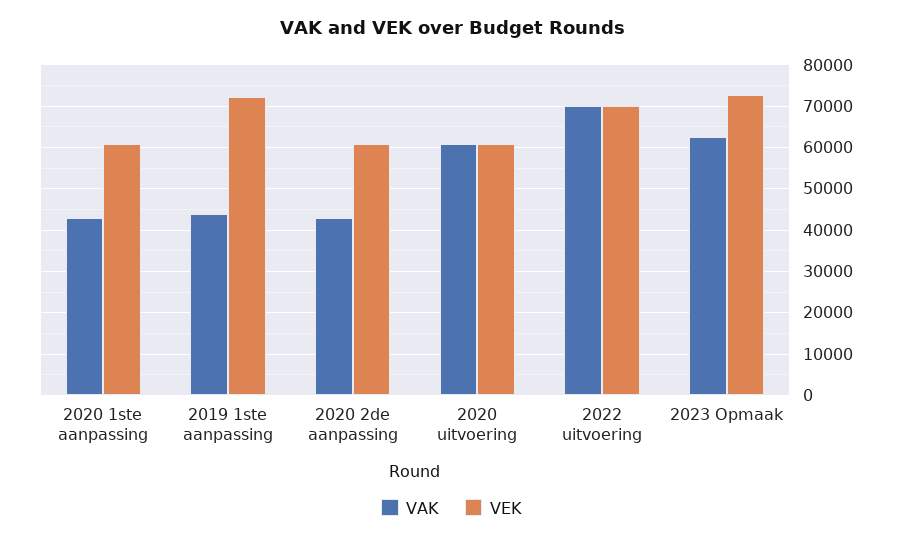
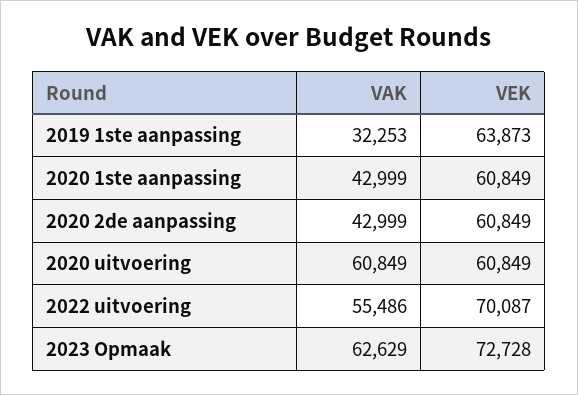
  {
    "VAK": {
      "2020 1ste aanpassing": 42999,
-     "2019 1ste aanpassing": 44000,
+     "2019 1ste aanpassing": 32253,
      "2020 2de aanpassing": 42999,
      "2020 uitvoering": 60849,
-     "2022 uitvoering": 70000,
+     "2022 uitvoering": 55486,
      "2023 Opmaak": 62629
    },
    "VEK": {
      "2020 1ste aanpassing": 60849,
-     "2019 1ste aanpassing": 72000,
+     "2019 1ste aanpassing": 63873,
      "2020 2de aanpassing": 60849,
      "2020 uitvoering": 60849,
      "2022 uitvoering": 70087,
      "2023 Opmaak": 72728
    }
  }

